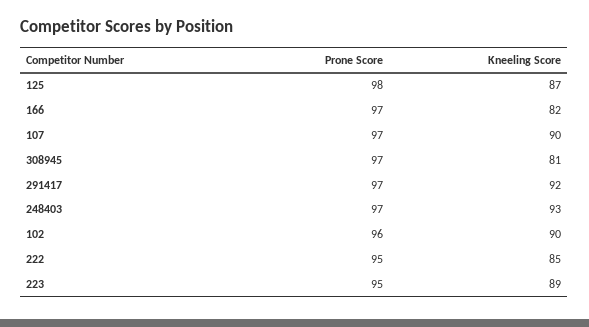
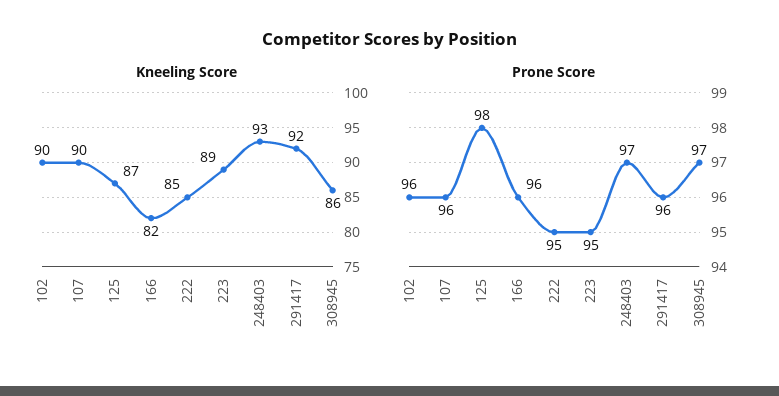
  {
    "Prone Score": {
      "125": 98,
-     "166": 97,
+     "166": 96,
-     "107": 97,
+     "107": 96,
      "308945": 97,
-     "291417": 97,
+     "291417": 96,
      "248403": 97,
      "102": 96,
      "222": 95,
      "223": 95
    },
    "Kneeling Score": {
      "125": 87,
      "166": 82,
      "107": 90,
-     "308945": 81,
+     "308945": 86,
      "291417": 92,
      "248403": 93,
      "102": 90,
      "222": 85,
      "223": 89
    }
  }

